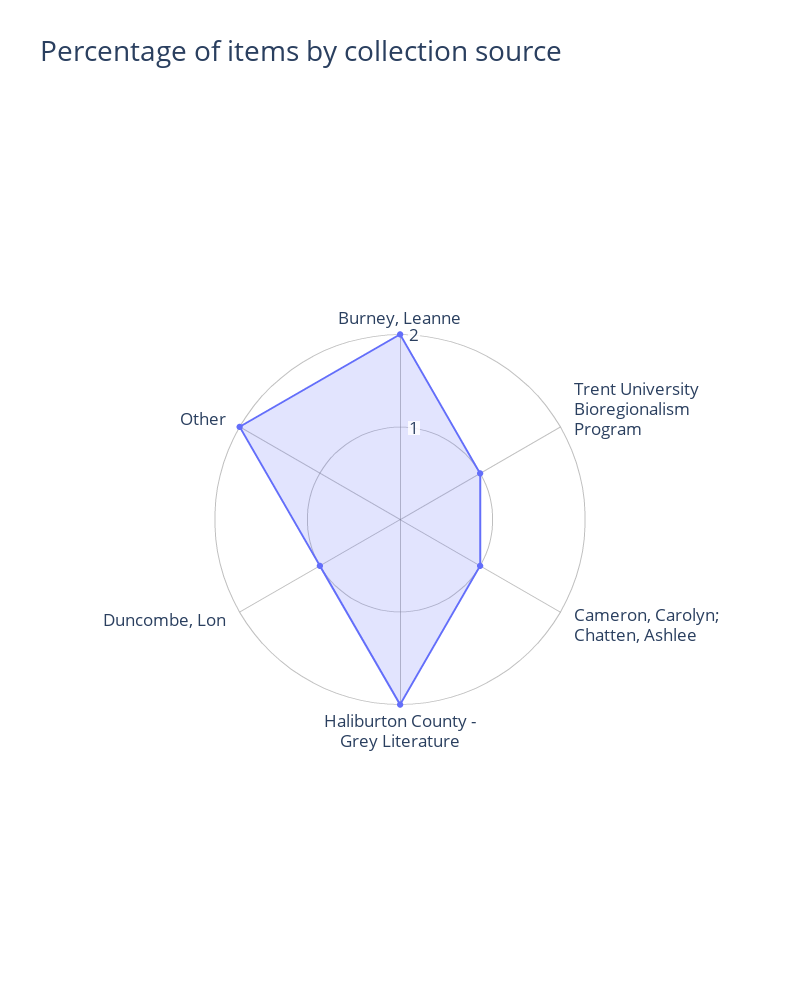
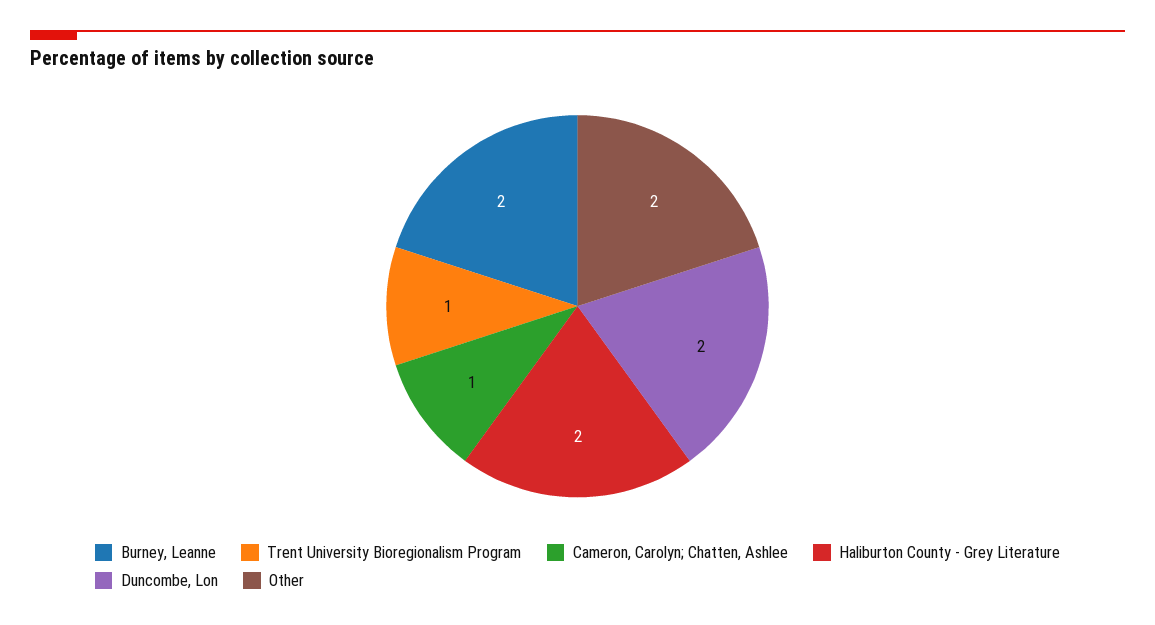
  {
    "Burney, Leanne": 2,
    "Trent University Bioregionalism Program": 1,
    "Cameron, Carolyn; Chatten, Ashlee": 1,
    "Haliburton County - Grey Literature": 2,
-   "Duncombe, Lon": 1,
+   "Duncombe, Lon": 2,
    "Other": 2
  }

